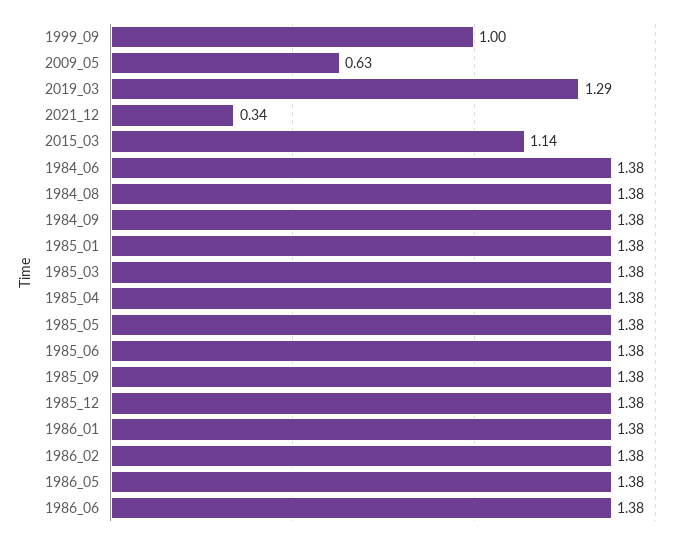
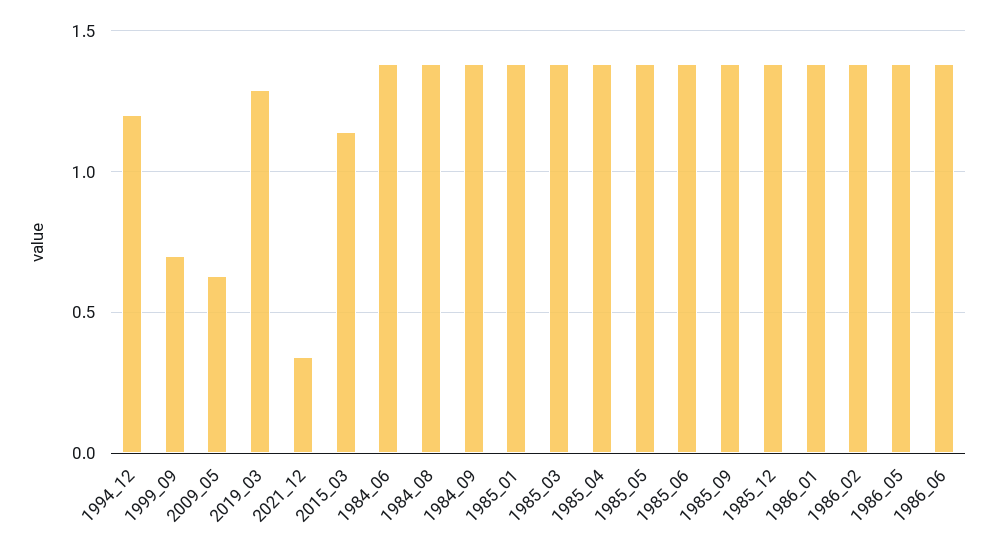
  {
-   "1999_09": 1,
+   "1999_09": 0.7,
    "2009_05": 0.63,
    "2019_03": 1.29,
    "2021_12": 0.34,
    "2015_03": 1.14,
    "1984_06": 1.38,
    "1984_08": 1.38,
    "1984_09": 1.38,
    "1985_01": 1.38,
    "1985_03": 1.38,
    "1985_04": 1.38,
    "1985_05": 1.38,
    "1985_06": 1.38,
    "1985_09": 1.38,
    "1985_12": 1.38,
    "1986_01": 1.38,
    "1986_02": 1.38,
    "1986_05": 1.38,
-   "1986_06": 1.38
+   "1986_06": 1.38,
+   "1994_12": 1.2
  }

